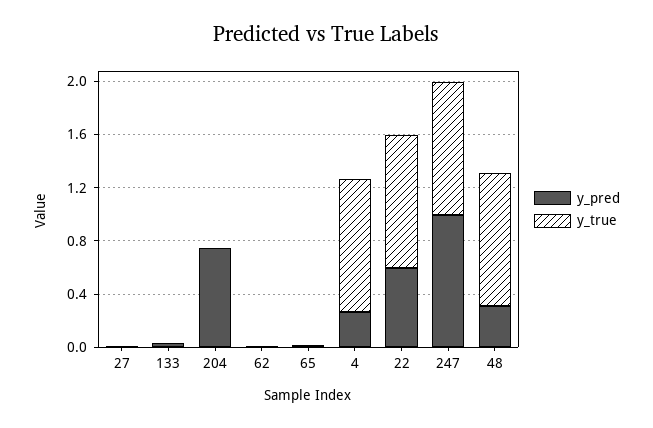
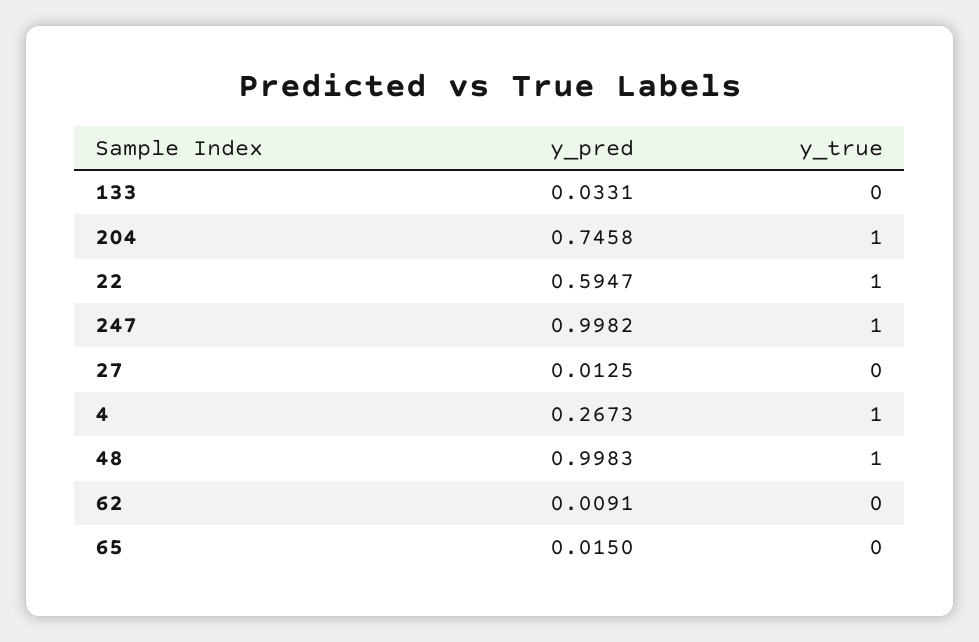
  {
    "y_pred": {
      "27": 0.0125,
      "133": 0.0331,
      "204": 0.7458,
      "62": 0.0091,
      "65": 0.015,
      "4": 0.2673,
      "22": 0.5947,
      "247": 0.9982,
-     "48": 0.3
+     "48": 0.9983
    },
    "y_true": {
      "27": 0,
      "133": 0,
-     "204": 0,
+     "204": 1,
      "62": 0,
      "65": 0,
      "4": 1,
      "22": 1,
      "247": 1,
      "48": 1
    }
  }

